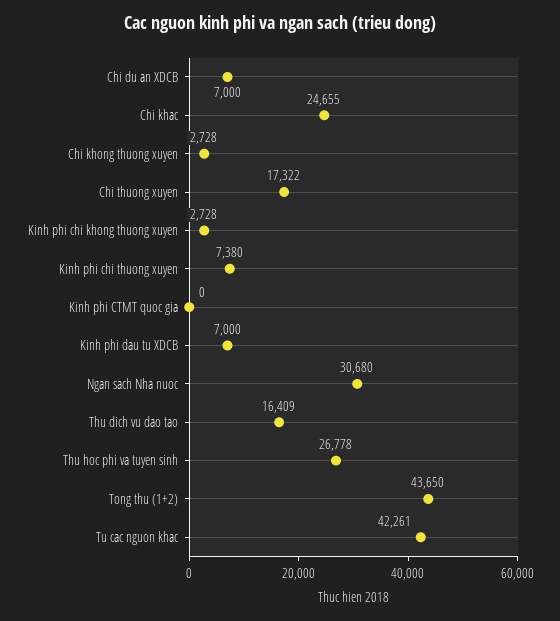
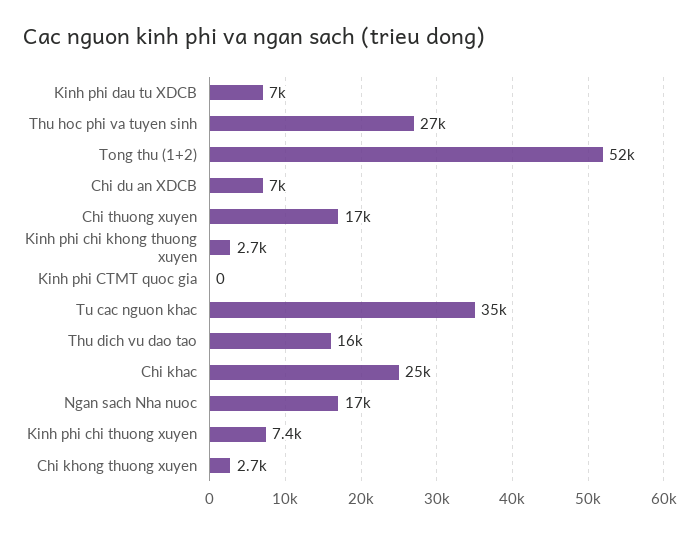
  {
    "Chi du an XDCB": 7000,
    "Chi khac": 24655,
    "Chi khong thuong xuyen": 2728,
    "Chi thuong xuyen": 17322,
    "Kinh phi chi khong thuong xuyen": 2728,
    "Kinh phi chi thuong xuyen": 7380,
    "Kinh phi CTMT quoc gia": 0,
    "Kinh phi dau tu XDCB": 7000,
-   "Ngan sach Nha nuoc": 30680,
+   "Ngan sach Nha nuoc": 17000,
    "Thu dich vu dao tao": 16409,
    "Thu hoc phi va tuyen sinh": 26778,
-   "Tong thu (1+2)": 43650,
+   "Tong thu (1+2)": 52000,
-   "Tu cac nguon khac": 42261
+   "Tu cac nguon khac": 35000
  }

